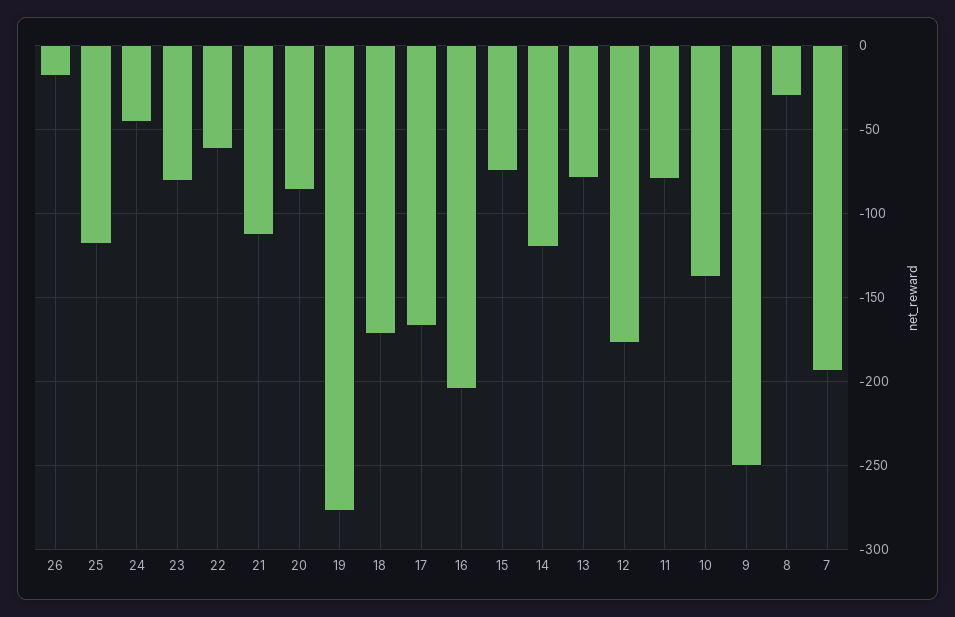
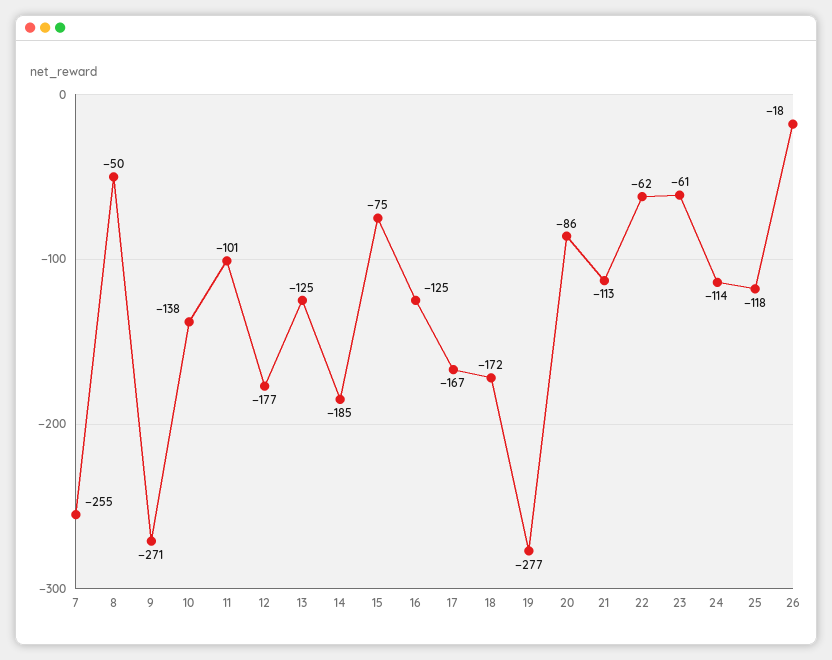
  {
    "26": -18,
    "25": -118,
-   "24": -45,
+   "24": -114,
-   "23": -80,
+   "23": -61,
    "22": -62,
    "21": -113,
    "20": -86,
    "19": -277,
    "18": -172,
    "17": -167,
-   "16": -205,
+   "16": -125,
    "15": -75,
-   "14": -120,
+   "14": -185,
-   "13": -80,
+   "13": -125,
    "12": -177,
-   "11": -80,
+   "11": -101,
    "10": -138,
-   "9": -250,
+   "9": -271,
-   "8": -30,
+   "8": -50,
-   "7": -195
+   "7": -255
  }

